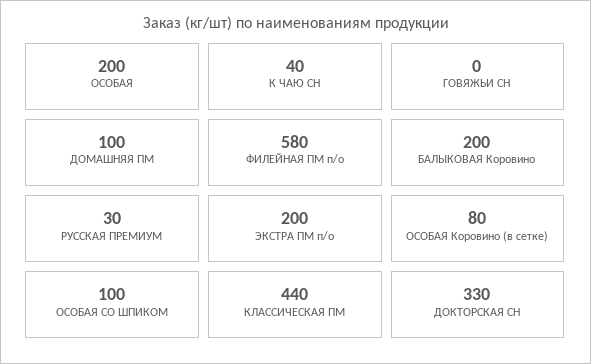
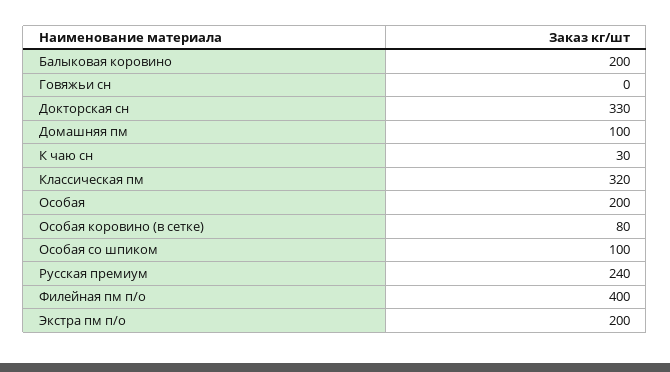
  {
    "ОСОБАЯ": 200,
-   "К ЧАЮ СН": 40,
+   "К ЧАЮ СН": 30,
    "ГОВЯЖЬИ СН": 0,
    "ДОМАШНЯЯ ПМ": 100,
-   "ФИЛЕЙНАЯ ПМ п/о": 580,
+   "ФИЛЕЙНАЯ ПМ п/о": 400,
    "БАЛЫКОВАЯ Коровино": 200,
-   "РУССКАЯ ПРЕМИУМ": 30,
+   "РУССКАЯ ПРЕМИУМ": 240,
    "ЭКСТРА ПМ п/о": 200,
    "ОСОБАЯ Коровино (в сетке)": 80,
    "ОСОБАЯ СО ШПИКОМ": 100,
-   "КЛАССИЧЕСКАЯ ПМ": 440,
+   "КЛАССИЧЕСКАЯ ПМ": 320,
    "ДОКТОРСКАЯ СН": 330
  }

